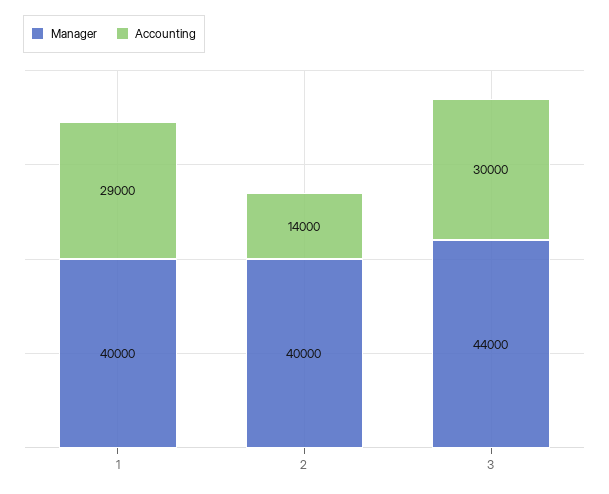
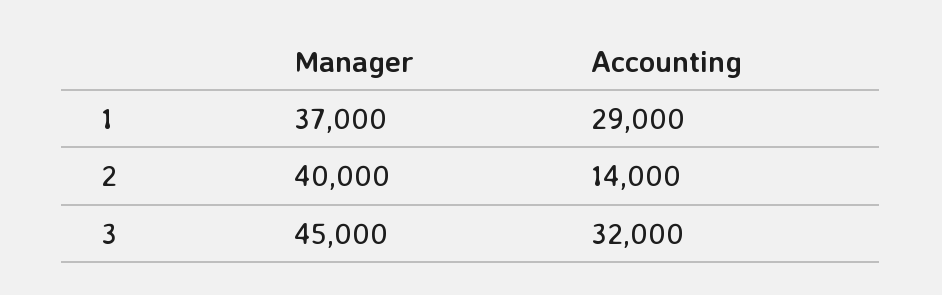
  {
    "Manager": {
-     "1": 40000,
+     "1": 37000,
      "2": 40000,
-     "3": 44000
+     "3": 45000
    },
    "Accounting": {
      "1": 29000,
      "2": 14000,
-     "3": 30000
+     "3": 32000
    }
  }

